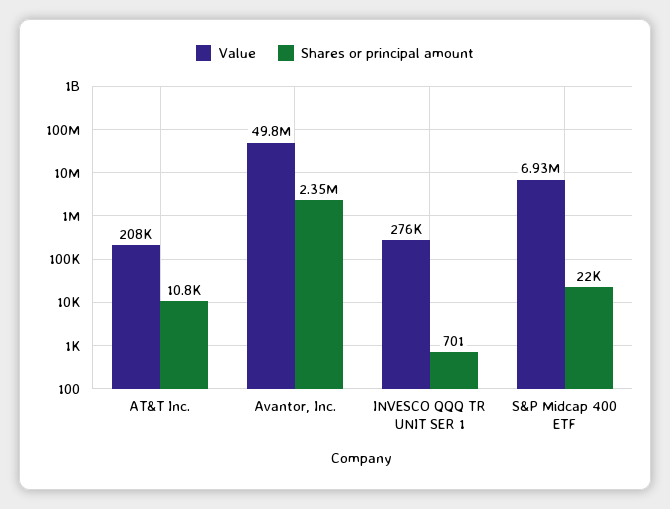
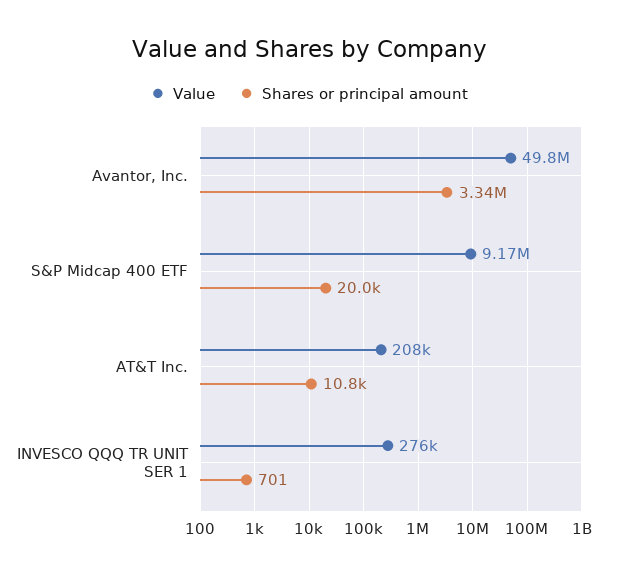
  {
    "Value": {
      "AT&T Inc.": 208000,
      "Avantor, Inc.": 49800000,
      "INVESCO QQQ TR UNIT SER 1": 276000,
-     "S&P Midcap 400 ETF": 6930000
+     "S&P Midcap 400 ETF": 9170000
    },
    "Shares or principal amount": {
      "AT&T Inc.": 10800,
-     "Avantor, Inc.": 2350000,
+     "Avantor, Inc.": 3340000,
      "INVESCO QQQ TR UNIT SER 1": 701,
-     "S&P Midcap 400 ETF": 22000
+     "S&P Midcap 400 ETF": 20000
    }
  }

